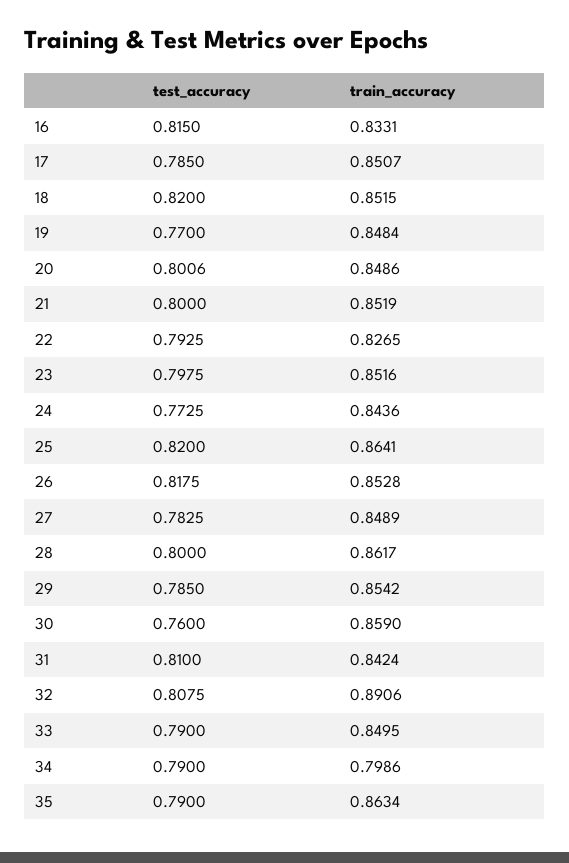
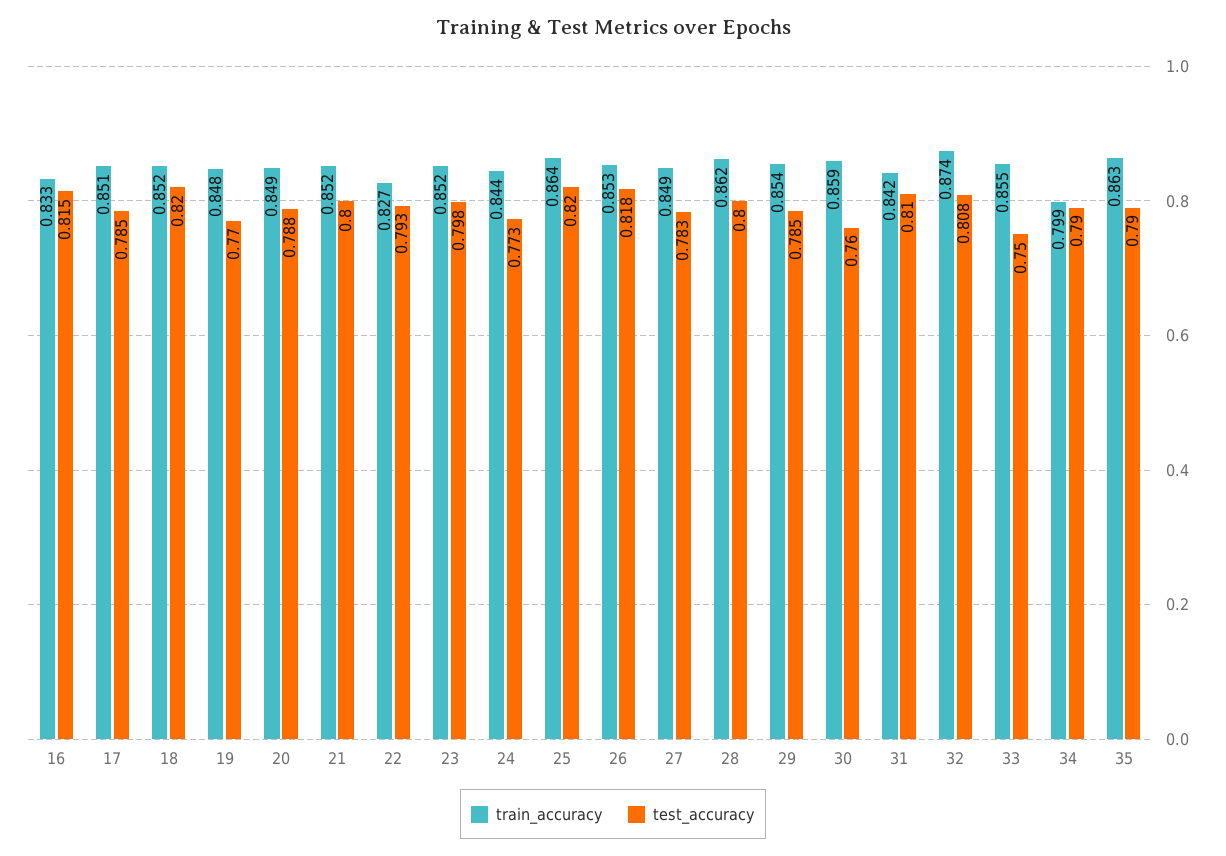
  {
    "test_accuracy": {
      "16": 0.815,
      "17": 0.785,
      "18": 0.82,
      "19": 0.77,
-     "20": 0.8006,
+     "20": 0.788,
      "21": 0.8,
      "22": 0.7925,
      "23": 0.7975,
      "24": 0.7725,
      "25": 0.82,
      "26": 0.8175,
      "27": 0.7825,
      "28": 0.8,
      "29": 0.785,
      "30": 0.76,
      "31": 0.81,
      "32": 0.8075,
-     "33": 0.79,
+     "33": 0.75,
      "34": 0.79,
      "35": 0.79
    },
    "train_accuracy": {
      "16": 0.8331,
      "17": 0.8507,
      "18": 0.8515,
      "19": 0.8484,
      "20": 0.8486,
      "21": 0.8519,
      "22": 0.8265,
      "23": 0.8516,
      "24": 0.8436,
      "25": 0.8641,
      "26": 0.8528,
      "27": 0.8489,
      "28": 0.8617,
      "29": 0.8542,
      "30": 0.859,
      "31": 0.8424,
-     "32": 0.8906,
+     "32": 0.874,
-     "33": 0.8495,
+     "33": 0.855,
      "34": 0.7986,
      "35": 0.8634
    }
  }

